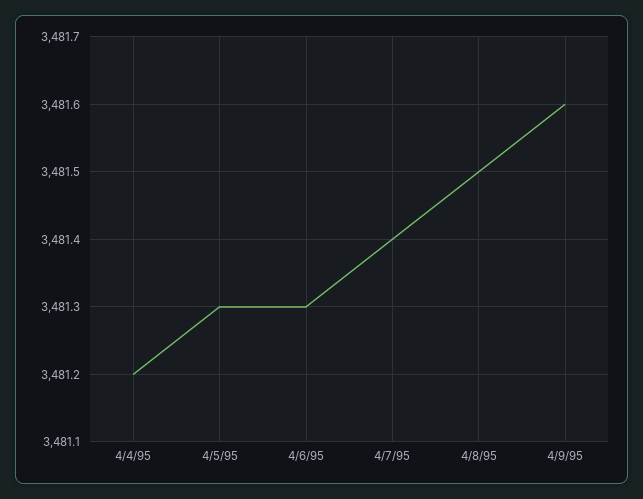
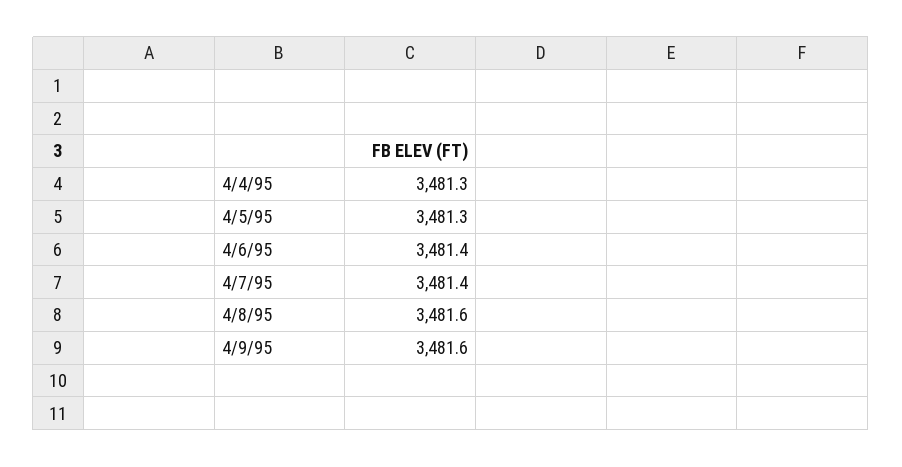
  {
-   "4/4/95": 3481.2,
+   "4/4/95": 3481.3,
    "4/5/95": 3481.3,
-   "4/6/95": 3481.3,
+   "4/6/95": 3481.4,
    "4/7/95": 3481.4,
-   "4/8/95": 3481.5,
+   "4/8/95": 3481.6,
    "4/9/95": 3481.6
  }

